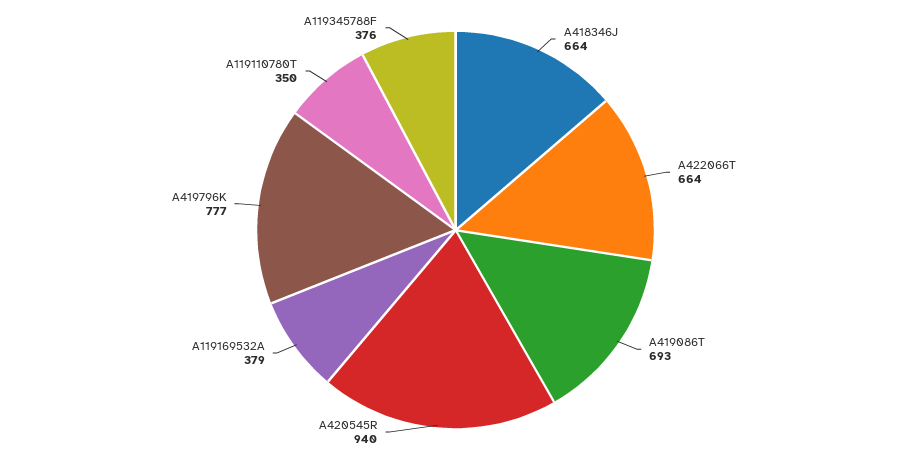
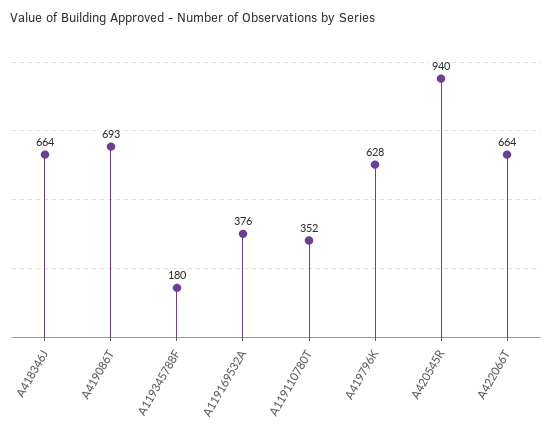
  {
    "A418346J": 664,
    "A422066T": 664,
    "A419086T": 693,
    "A420545R": 940,
-   "A119169532A": 379,
+   "A119169532A": 376,
-   "A419796K": 777,
+   "A419796K": 628,
-   "A119110780T": 350,
+   "A119110780T": 352,
-   "A119345788F": 376
+   "A119345788F": 180
  }

